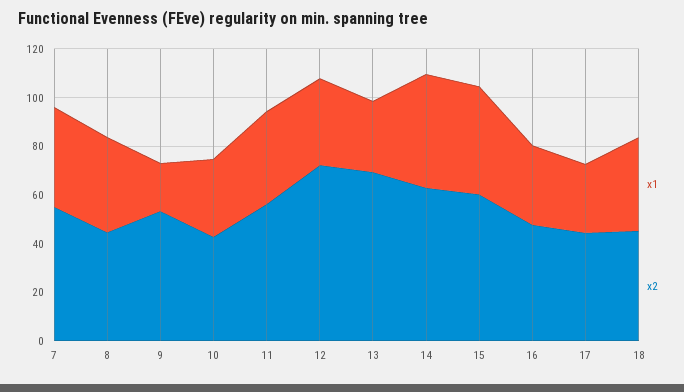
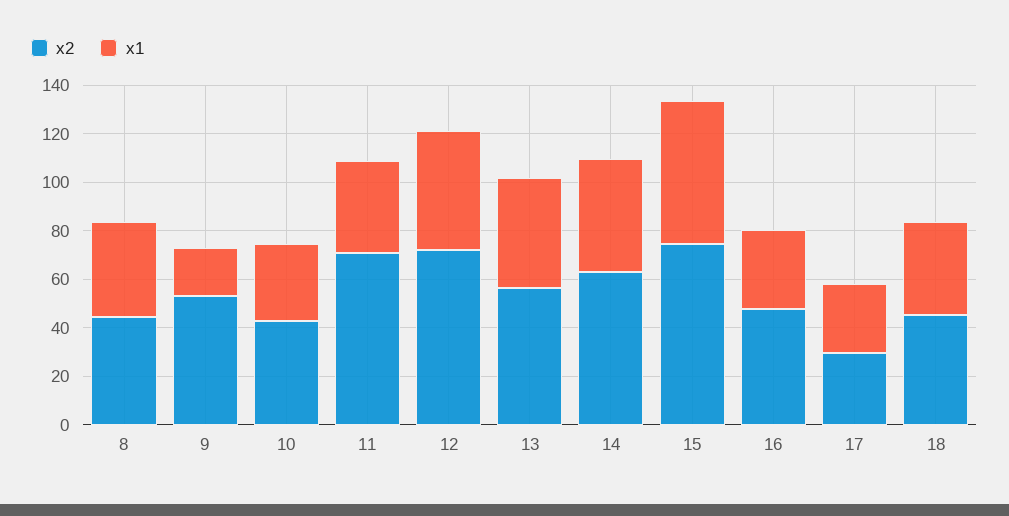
  {
    "x1": {
-     "7": 40,
      "8": 40,
      "9": 20,
      "10": 30,
      "11": 40,
-     "12": 35,
+     "12": 50,
-     "13": 30,
+     "13": 45,
      "14": 45,
-     "15": 45,
+     "15": 60,
      "16": 35,
      "17": 30,
      "18": 40
    },
    "x2": {
-     "7": 55,
      "8": 45,
      "9": 55,
      "10": 45,
-     "11": 55,
+     "11": 70,
      "12": 70,
-     "13": 70,
+     "13": 55,
      "14": 65,
-     "15": 60,
+     "15": 75,
      "16": 50,
-     "17": 45,
+     "17": 30,
      "18": 45
    }
  }

